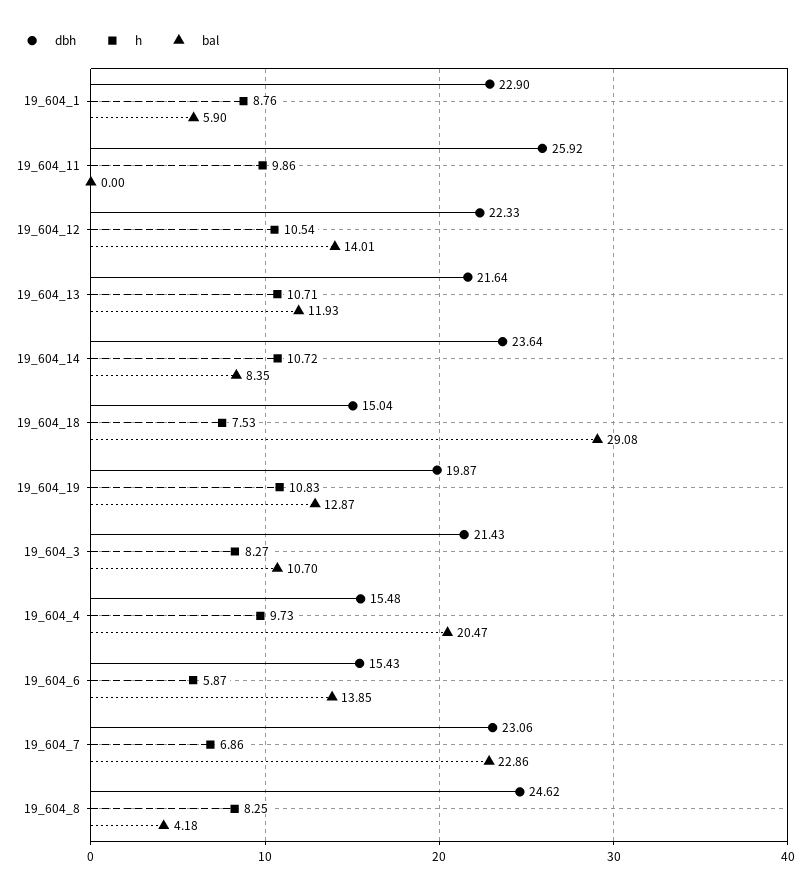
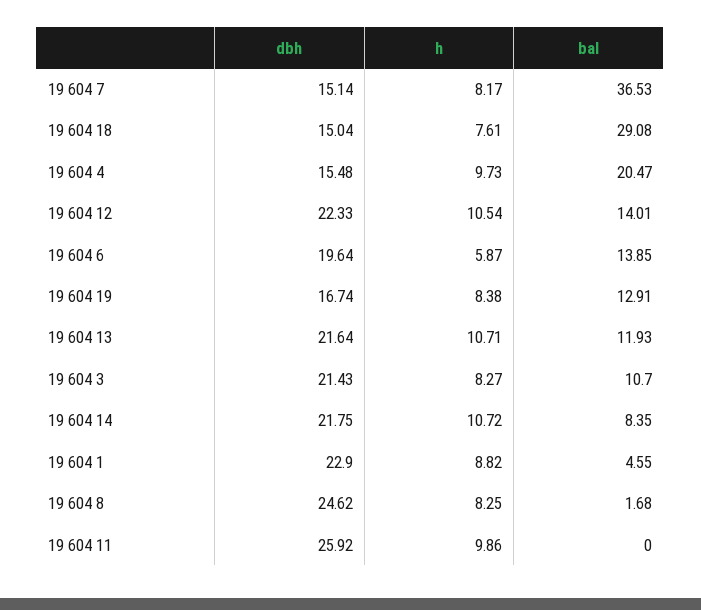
  {
    "dbh": {
      "19_604_1": 22.9,
      "19_604_11": 25.92,
      "19_604_12": 22.33,
      "19_604_13": 21.64,
-     "19_604_14": 23.64,
+     "19_604_14": 21.75,
      "19_604_18": 15.04,
-     "19_604_19": 19.87,
+     "19_604_19": 16.74,
      "19_604_3": 21.43,
      "19_604_4": 15.48,
-     "19_604_6": 15.43,
+     "19_604_6": 19.64,
-     "19_604_7": 23.06,
+     "19_604_7": 15.14,
      "19_604_8": 24.62
    },
    "h": {
-     "19_604_1": 8.76,
+     "19_604_1": 8.82,
      "19_604_11": 9.86,
      "19_604_12": 10.54,
      "19_604_13": 10.71,
      "19_604_14": 10.72,
-     "19_604_18": 7.53,
+     "19_604_18": 7.61,
-     "19_604_19": 10.83,
+     "19_604_19": 8.38,
      "19_604_3": 8.27,
      "19_604_4": 9.73,
      "19_604_6": 5.87,
-     "19_604_7": 6.86,
+     "19_604_7": 8.17,
      "19_604_8": 8.25
    },
    "bal": {
-     "19_604_1": 5.9,
+     "19_604_1": 4.55,
      "19_604_11": 0,
      "19_604_12": 14.01,
      "19_604_13": 11.93,
      "19_604_14": 8.35,
      "19_604_18": 29.08,
-     "19_604_19": 12.87,
+     "19_604_19": 12.91,
      "19_604_3": 10.7,
      "19_604_4": 20.47,
      "19_604_6": 13.85,
-     "19_604_7": 22.86,
+     "19_604_7": 36.53,
-     "19_604_8": 4.18
+     "19_604_8": 1.68
    }
  }

